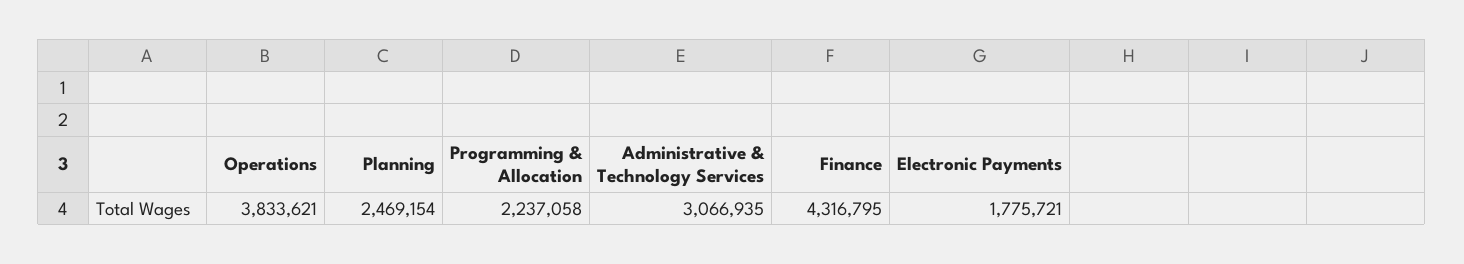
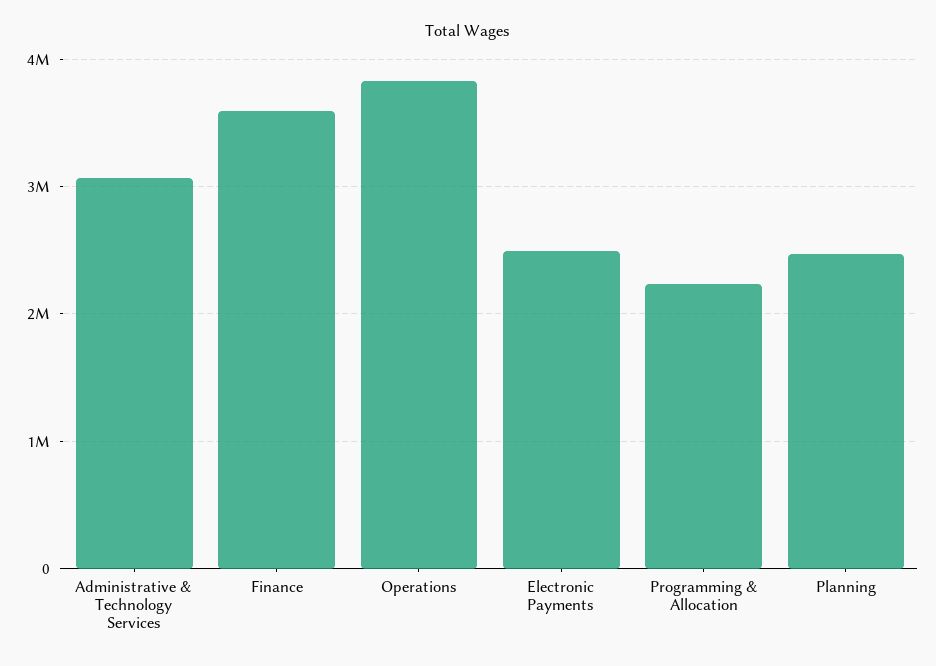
  {
    "Operations": 3833621,
    "Planning": 2469154,
    "Programming & Allocation": 2237058,
    "Administrative & Technology Services": 3066935,
-   "Finance": 4316795,
+   "Finance": 3600000,
-   "Electronic Payments": 1775721
+   "Electronic Payments": 2500000
  }

